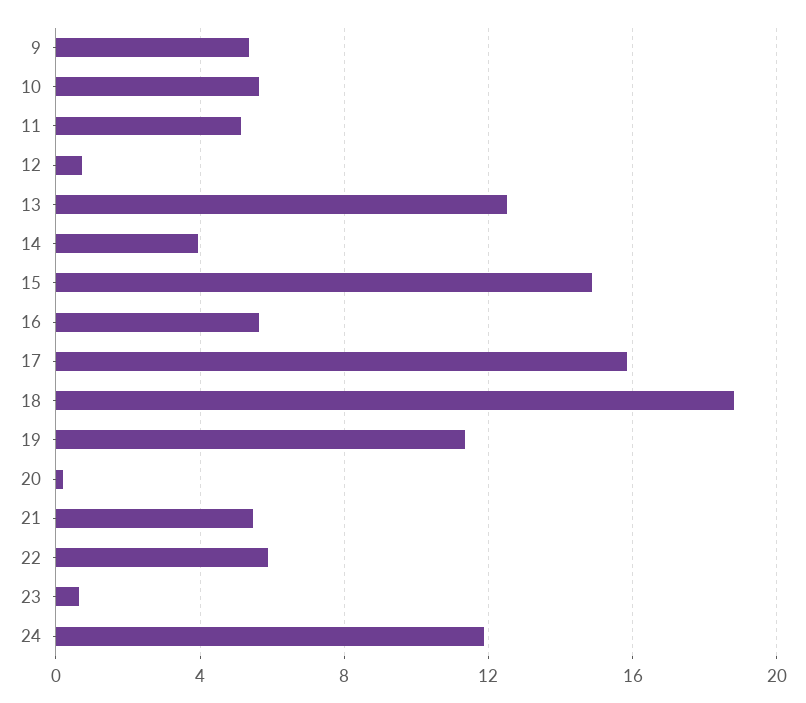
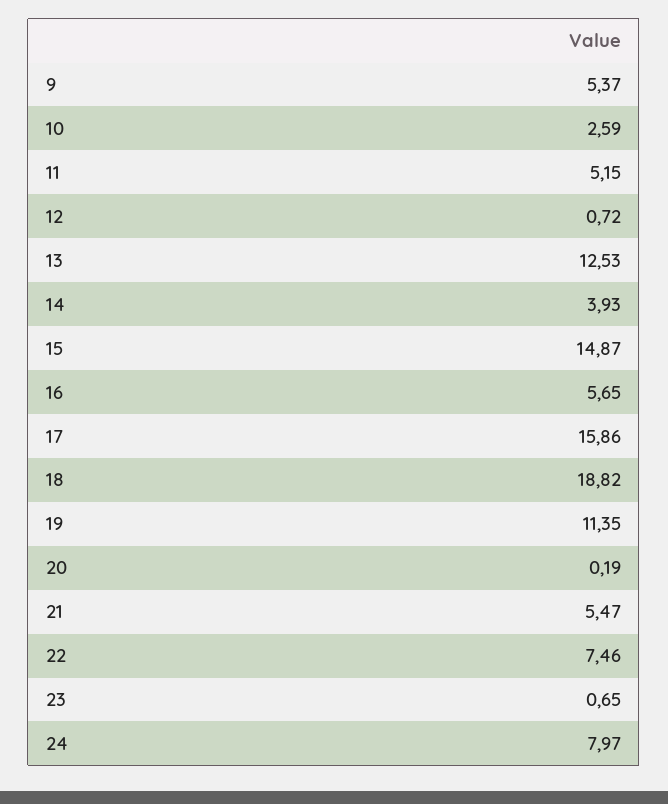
  {
    "9": 5.37,
-   "10": 5.5,
+   "10": 2.59,
    "11": 5.15,
    "12": 0.72,
    "13": 12.53,
    "14": 3.93,
    "15": 14.87,
    "16": 5.65,
    "17": 15.86,
    "18": 18.82,
    "19": 11.35,
    "20": 0.19,
    "21": 5.47,
-   "22": 6,
+   "22": 7.46,
    "23": 0.65,
-   "24": 12
+   "24": 7.97
  }

